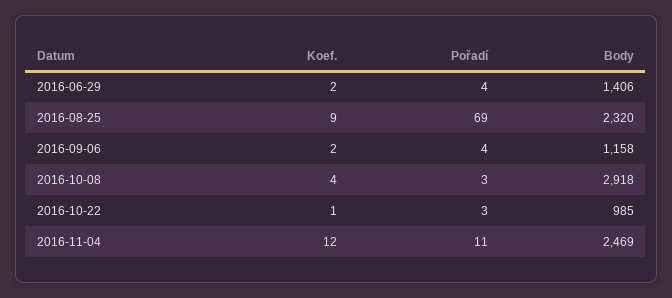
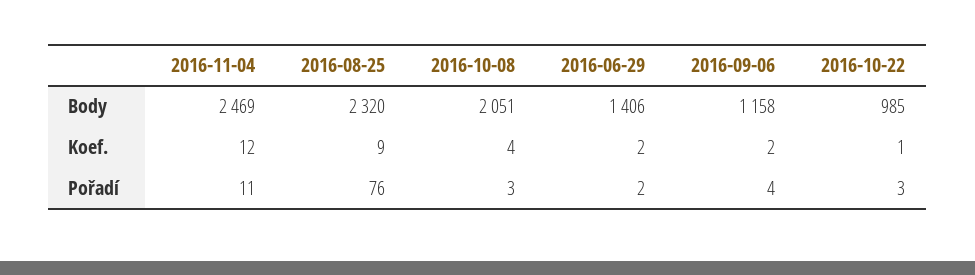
  {
    "Koef.": {
      "2016-06-29": 2,
      "2016-08-25": 9,
      "2016-09-06": 2,
      "2016-10-08": 4,
      "2016-10-22": 1,
      "2016-11-04": 12
    },
    "Pořadí": {
-     "2016-06-29": 4,
+     "2016-06-29": 2,
-     "2016-08-25": 69,
+     "2016-08-25": 76,
      "2016-09-06": 4,
      "2016-10-08": 3,
      "2016-10-22": 3,
      "2016-11-04": 11
    },
    "Body": {
      "2016-06-29": 1406,
      "2016-08-25": 2320,
      "2016-09-06": 1158,
-     "2016-10-08": 2918,
+     "2016-10-08": 2051,
      "2016-10-22": 985,
      "2016-11-04": 2469
    }
  }

